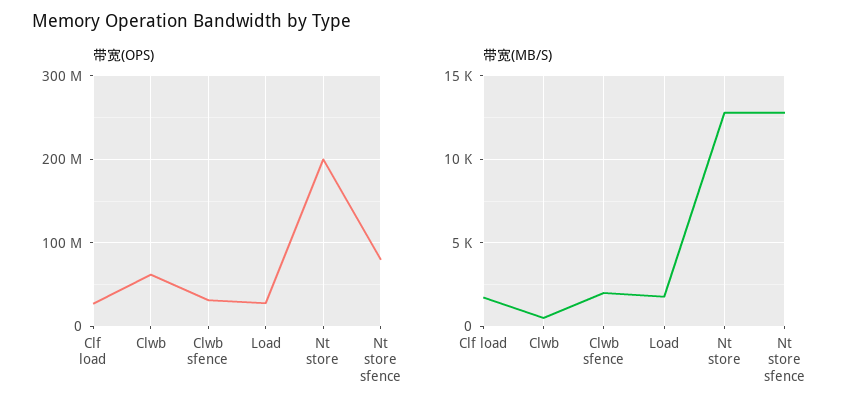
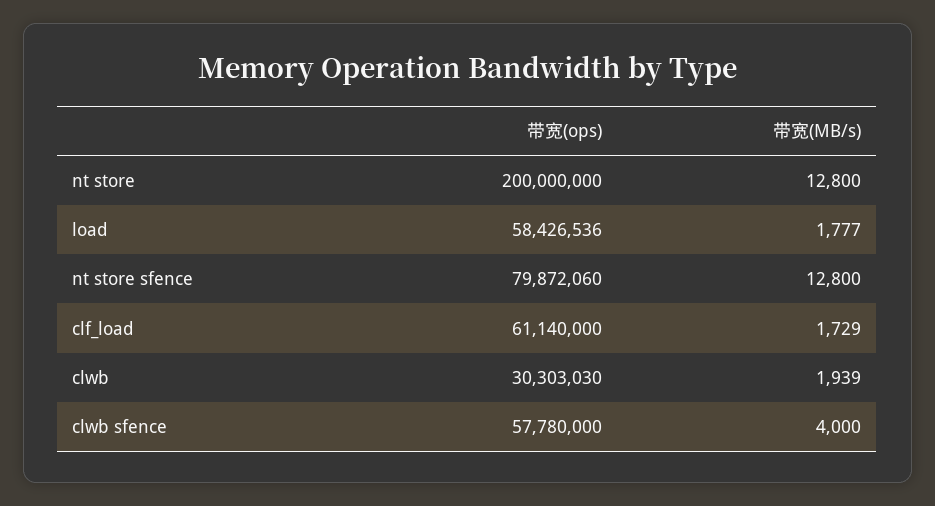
  {
    "带宽(OPS)": {
-     "Clf load": 30000000,
+     "Clf load": 61140000,
-     "Clwb": 60000000,
+     "Clwb": 30303030,
-     "Clwb sfence": 30000000,
+     "Clwb sfence": 57780000,
-     "Load": 30000000,
+     "Load": 58426536,
      "Nt store": 200000000,
      "Nt store sfence": 79872060
    },
    "带宽(MB/S)": {
      "Clf load": 1729,
-     "Clwb": 500,
+     "Clwb": 1939,
-     "Clwb sfence": 2000,
+     "Clwb sfence": 4000,
      "Load": 1777,
      "Nt store": 12800,
      "Nt store sfence": 12800
    }
  }

